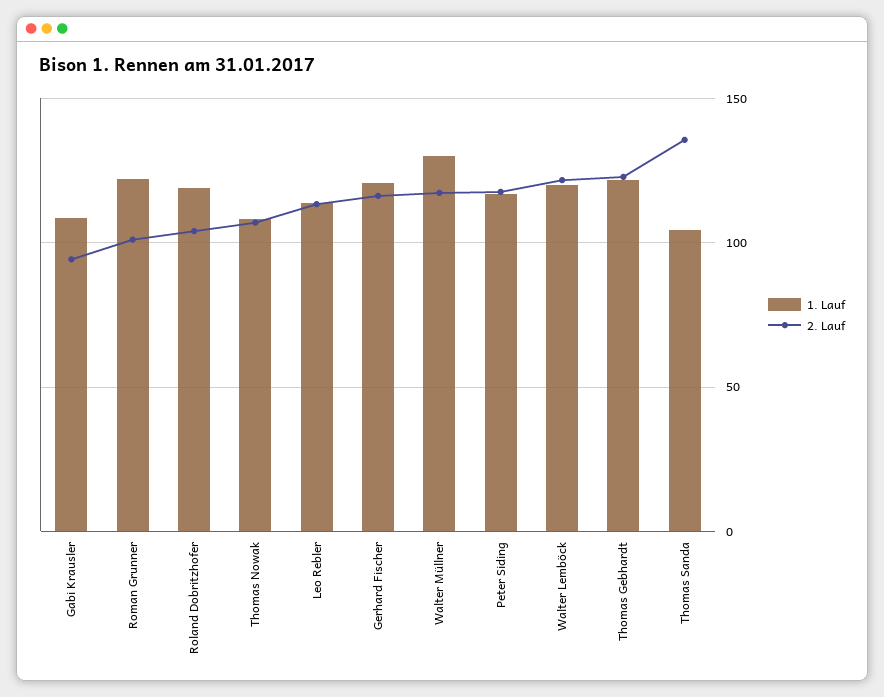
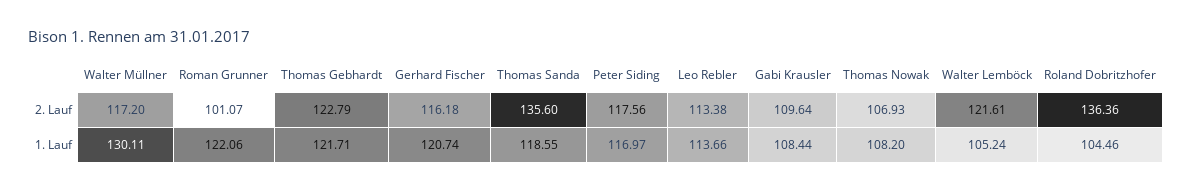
  {
    "1. Lauf": {
      "Gabi Krausler": 108.44,
      "Roman Grunner": 122.06,
-     "Roland Dobritzhofer": 120,
+     "Roland Dobritzhofer": 104.46,
      "Thomas Nowak": 108.2,
      "Leo Rebler": 113.66,
      "Gerhard Fischer": 120.74,
      "Walter Müllner": 130.11,
      "Peter Siding": 116.97,
-     "Walter Lemböck": 120,
+     "Walter Lemböck": 105.24,
      "Thomas Gebhardt": 121.71,
-     "Thomas Sanda": 105
+     "Thomas Sanda": 118.55
    },
    "2. Lauf": {
-     "Gabi Krausler": 95,
+     "Gabi Krausler": 109.64,
      "Roman Grunner": 101.07,
-     "Roland Dobritzhofer": 105,
+     "Roland Dobritzhofer": 136.36,
      "Thomas Nowak": 106.93,
      "Leo Rebler": 113.38,
      "Gerhard Fischer": 116.18,
      "Walter Müllner": 117.2,
      "Peter Siding": 117.56,
      "Walter Lemböck": 121.61,
      "Thomas Gebhardt": 122.79,
      "Thomas Sanda": 135.6
    }
  }

